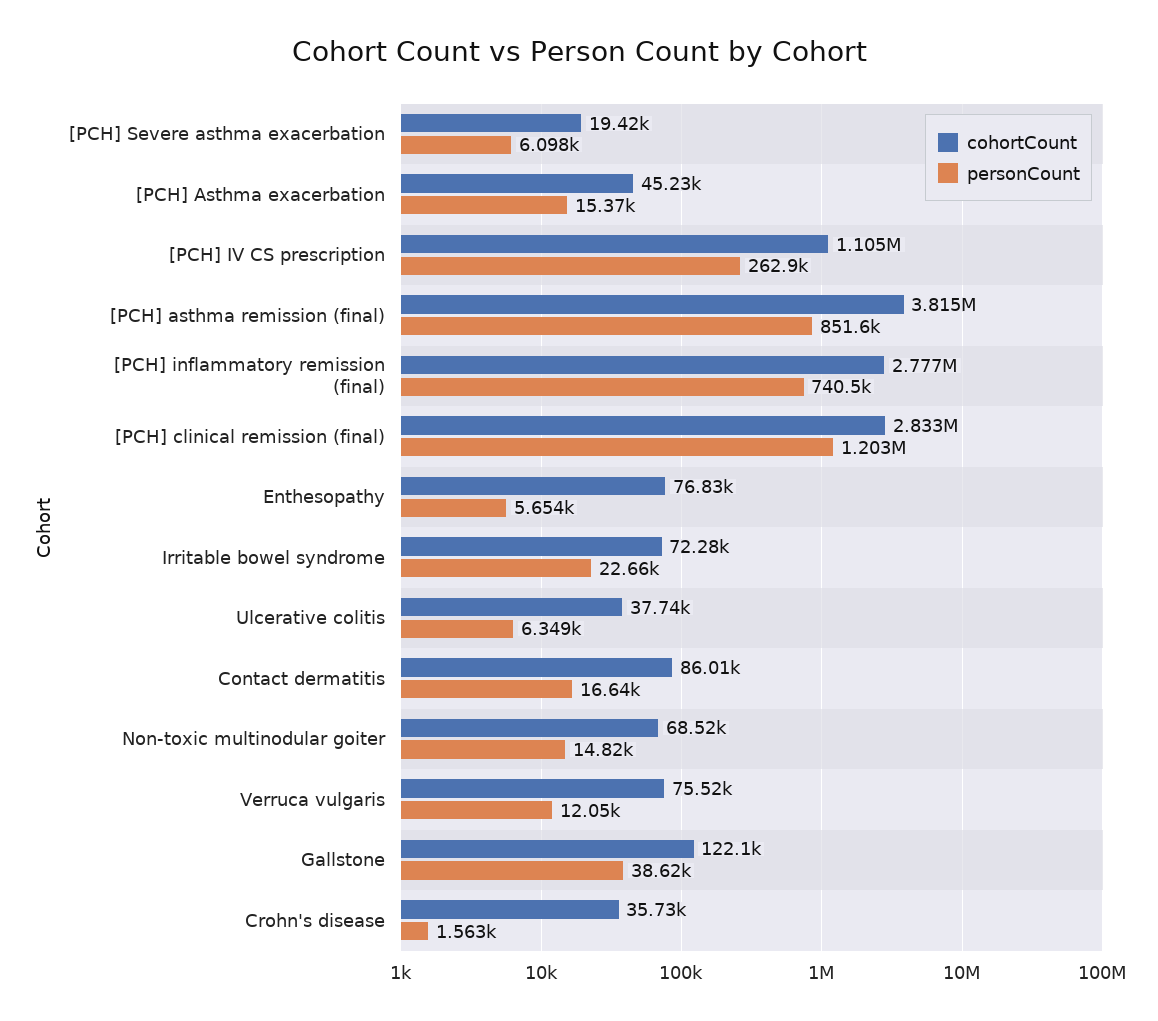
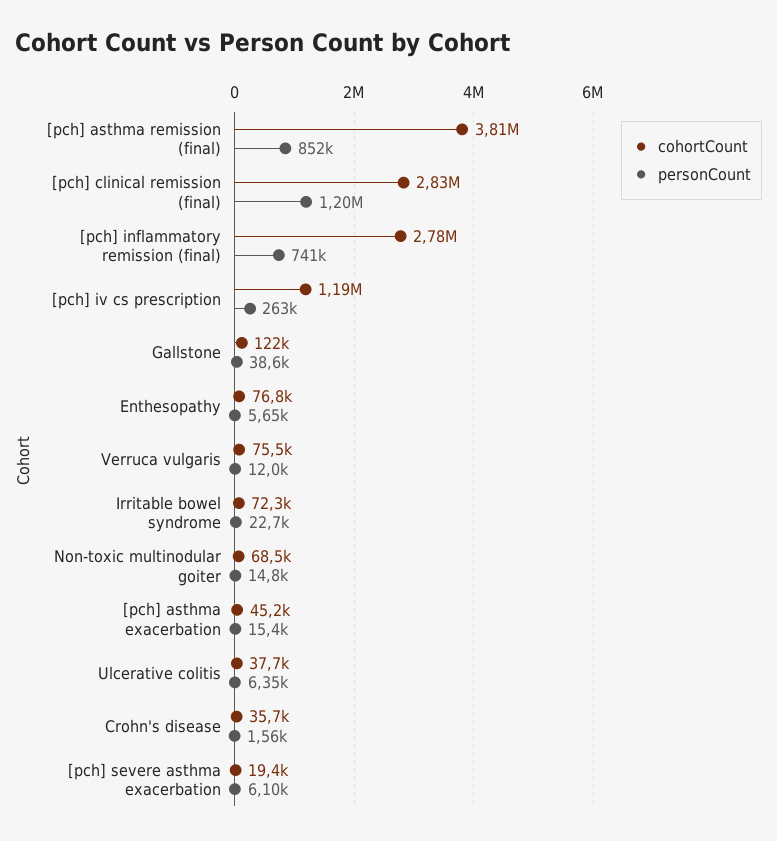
  {
    "cohortCount": {
      "[PCH] Severe asthma exacerbation": 19420,
      "[PCH] Asthma exacerbation": 45230,
-     "[PCH] IV CS prescription": 1105000,
+     "[PCH] IV CS prescription": 1190000,
      "[PCH] asthma remission (final)": 3815000,
      "[PCH] inflammatory remission (final)": 2777000,
      "[PCH] clinical remission (final)": 2833000,
      "Enthesopathy": 76830,
      "Irritable bowel syndrome": 72280,
      "Ulcerative colitis": 37740,
-     "Contact dermatitis": 86010,
      "Non-toxic multinodular goiter": 68520,
      "Verruca vulgaris": 75520,
      "Gallstone": 122100,
      "Crohn's disease": 35730
    },
    "personCount": {
      "[PCH] Severe asthma exacerbation": 6098,
      "[PCH] Asthma exacerbation": 15370,
      "[PCH] IV CS prescription": 262900,
      "[PCH] asthma remission (final)": 851600,
      "[PCH] inflammatory remission (final)": 740500,
      "[PCH] clinical remission (final)": 1203000,
      "Enthesopathy": 5654,
      "Irritable bowel syndrome": 22660,
      "Ulcerative colitis": 6349,
-     "Contact dermatitis": 16640,
      "Non-toxic multinodular goiter": 14820,
      "Verruca vulgaris": 12050,
      "Gallstone": 38620,
      "Crohn's disease": 1563
    }
  }

